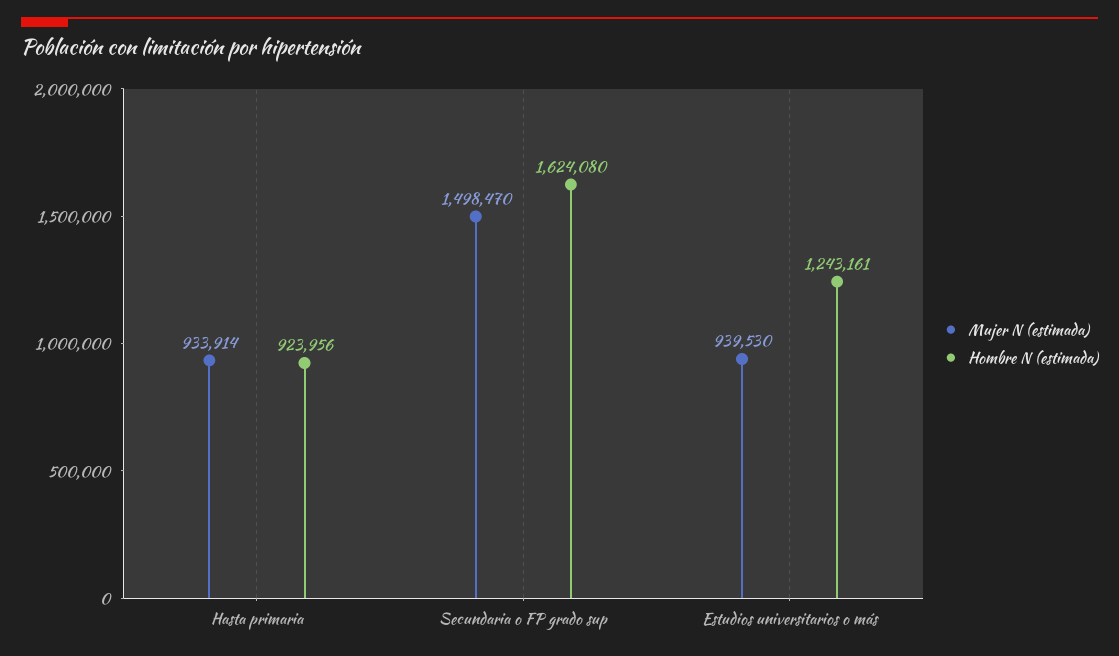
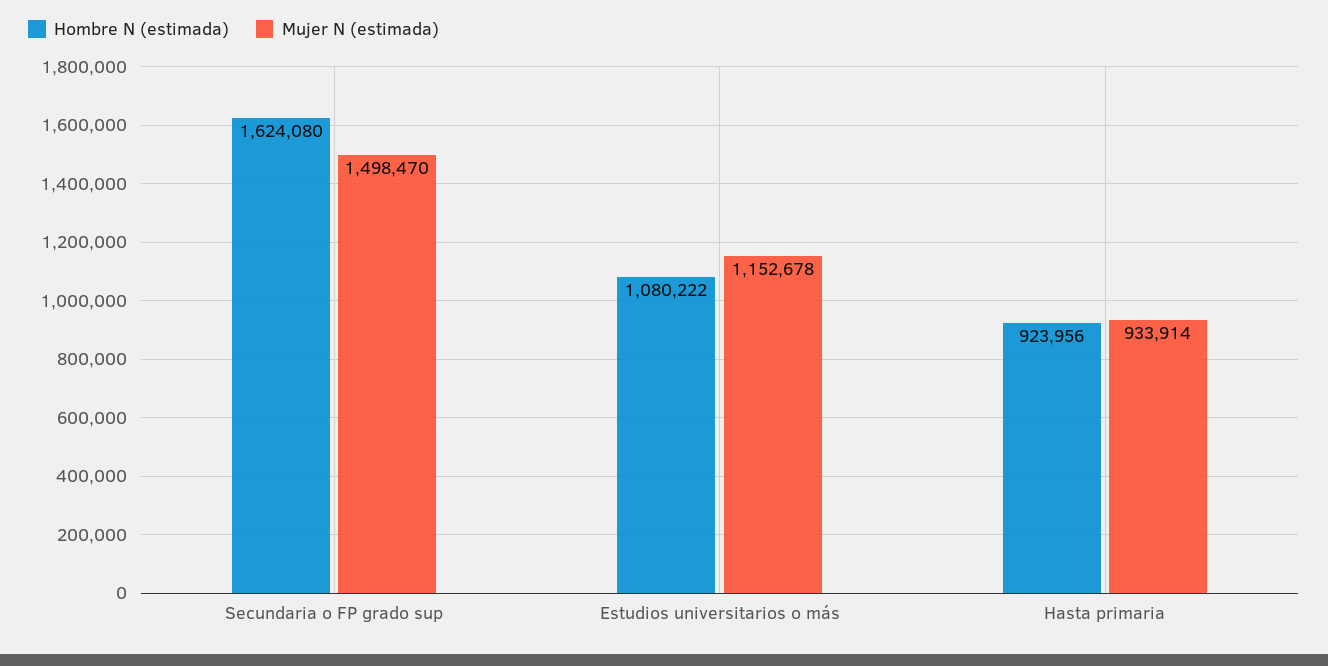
  {
    "Mujer N (estimada)": {
      "Hasta primaria": 933914,
      "Secundaria o FP grado sup": 1498470,
-     "Estudios universitarios o más": 939530
+     "Estudios universitarios o más": 1152678
    },
    "Hombre N (estimada)": {
      "Hasta primaria": 923956,
      "Secundaria o FP grado sup": 1624080,
-     "Estudios universitarios o más": 1243161
+     "Estudios universitarios o más": 1080222
    }
  }

